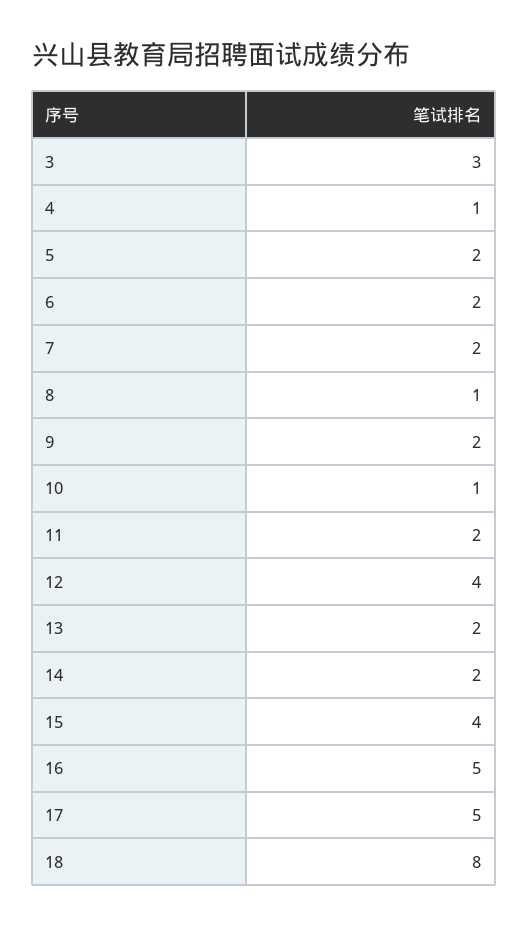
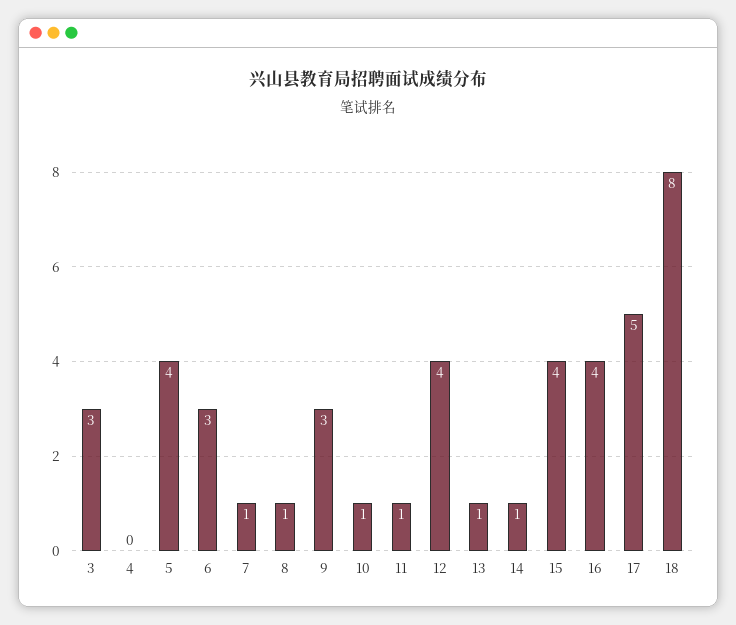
  {
    "3": 3,
-   "4": 1,
+   "4": 0,
-   "5": 2,
+   "5": 4,
-   "6": 2,
+   "6": 3,
-   "7": 2,
+   "7": 1,
    "8": 1,
-   "9": 2,
+   "9": 3,
    "10": 1,
-   "11": 2,
+   "11": 1,
    "12": 4,
-   "13": 2,
+   "13": 1,
-   "14": 2,
+   "14": 1,
    "15": 4,
-   "16": 5,
+   "16": 4,
    "17": 5,
    "18": 8
  }

